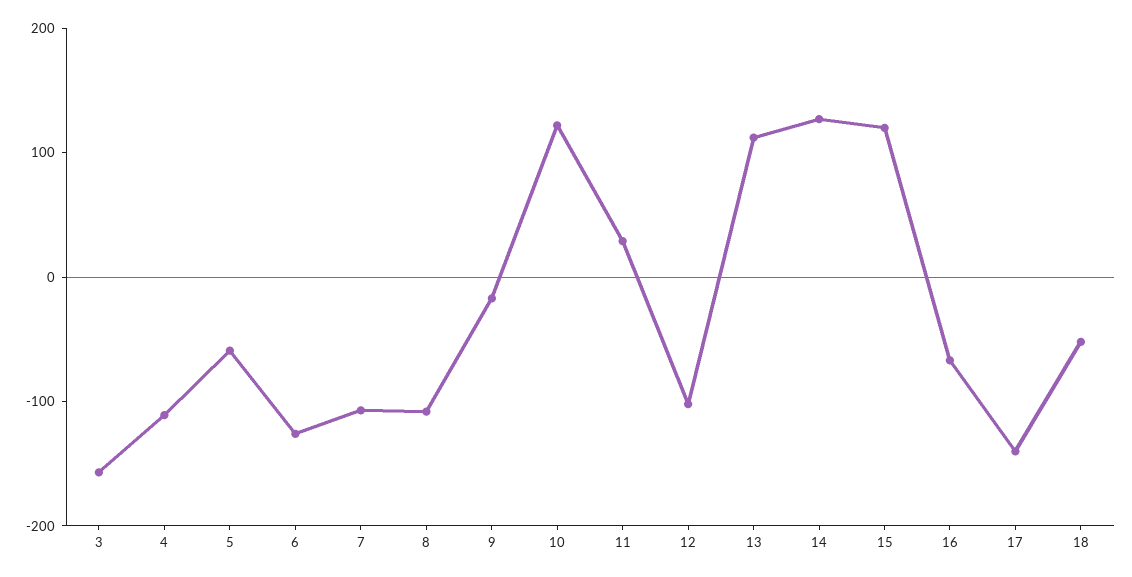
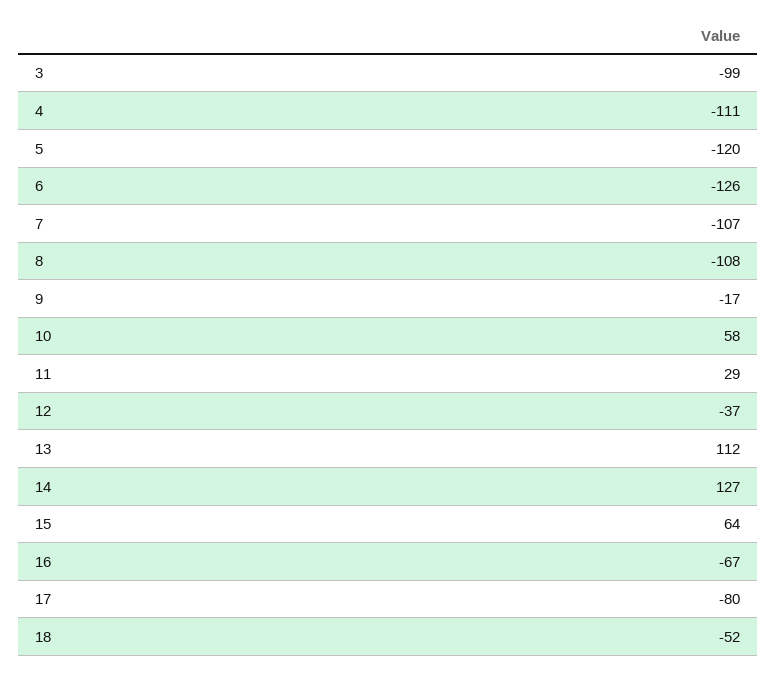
  {
-   "3": -160,
+   "3": -99,
    "4": -111,
-   "5": -60,
+   "5": -120,
    "6": -126,
    "7": -107,
    "8": -108,
    "9": -17,
-   "10": 120,
+   "10": 58,
    "11": 29,
-   "12": -100,
+   "12": -37,
    "13": 112,
    "14": 127,
-   "15": 120,
+   "15": 64,
    "16": -67,
-   "17": -140,
+   "17": -80,
    "18": -52
  }

